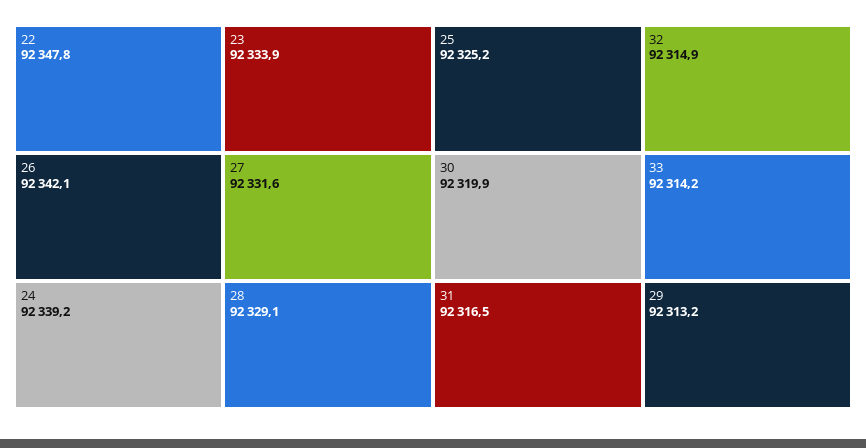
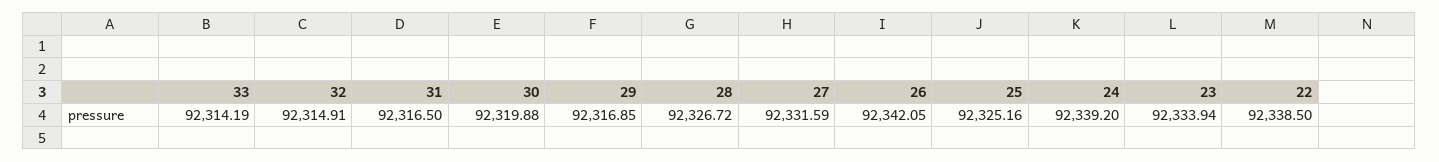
  {
-   "22": 92347.8,
+   "22": 92338.5,
    "26": 92342.05,
    "24": 92339.2,
    "23": 92333.94,
    "27": 92331.59,
-   "28": 92329.1,
+   "28": 92326.72,
    "25": 92325.16,
    "30": 92319.88,
    "31": 92316.5,
    "32": 92314.91,
    "33": 92314.19,
-   "29": 92313.2
+   "29": 92316.85
  }

